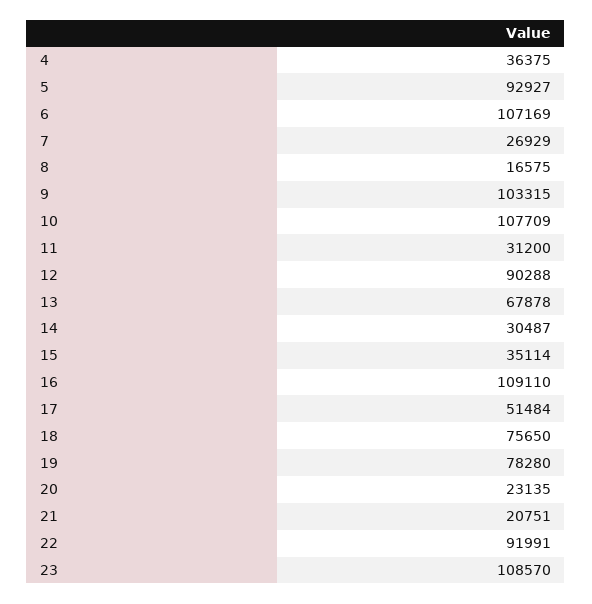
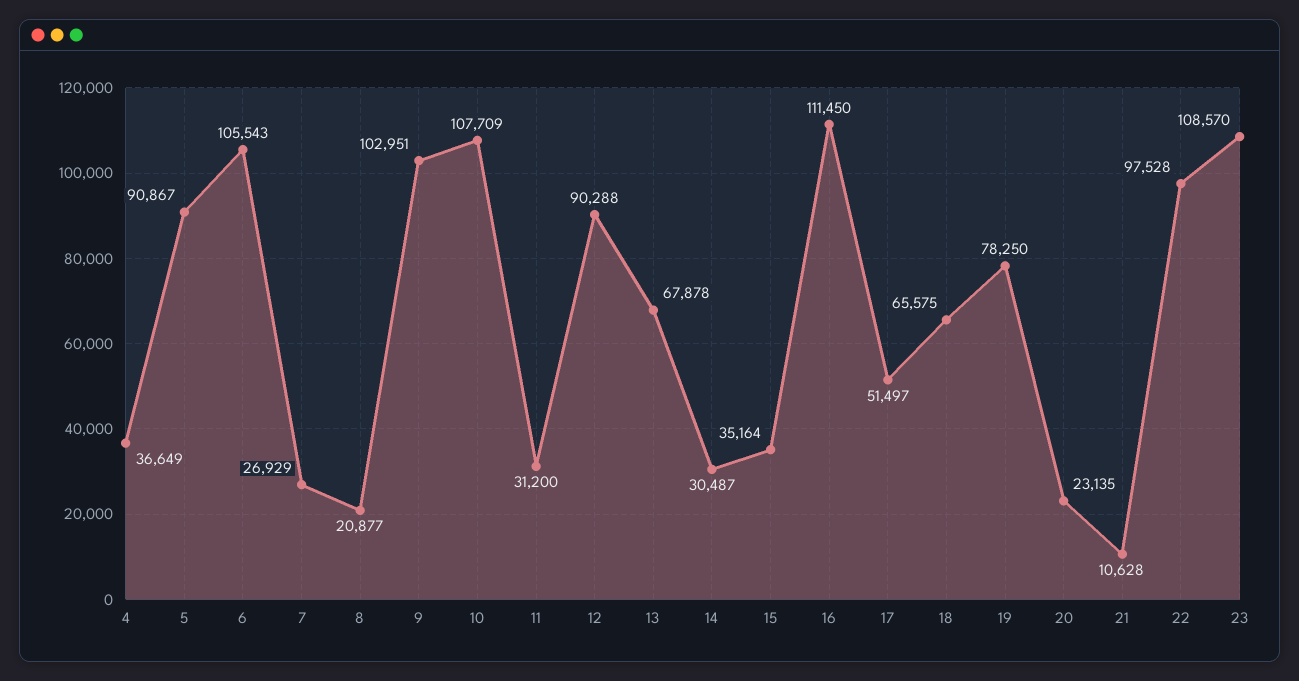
  {
-   "4": 36375,
+   "4": 36649,
-   "5": 92927,
+   "5": 90867,
-   "6": 107169,
+   "6": 105543,
    "7": 26929,
-   "8": 16575,
+   "8": 20877,
-   "9": 103315,
+   "9": 102951,
    "10": 107709,
    "11": 31200,
    "12": 90288,
    "13": 67878,
    "14": 30487,
-   "15": 35114,
+   "15": 35164,
-   "16": 109110,
+   "16": 111450,
-   "17": 51484,
+   "17": 51497,
-   "18": 75650,
+   "18": 65575,
-   "19": 78280,
+   "19": 78250,
    "20": 23135,
-   "21": 20751,
+   "21": 10628,
-   "22": 91991,
+   "22": 97528,
    "23": 108570
  }

